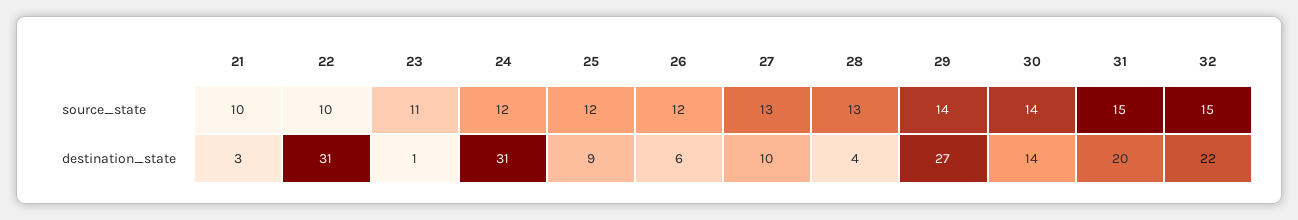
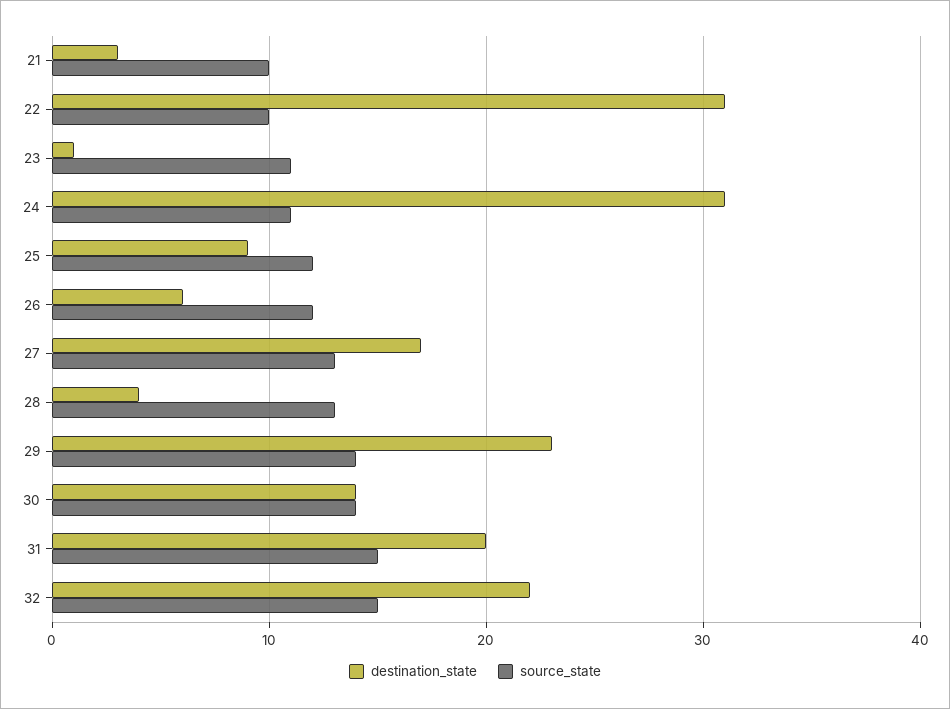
  {
    "source_state": {
      "21": 10,
      "22": 10,
      "23": 11,
-     "24": 12,
+     "24": 11,
      "25": 12,
      "26": 12,
      "27": 13,
      "28": 13,
      "29": 14,
      "30": 14,
      "31": 15,
      "32": 15
    },
    "destination_state": {
      "21": 3,
      "22": 31,
      "23": 1,
      "24": 31,
      "25": 9,
      "26": 6,
-     "27": 10,
+     "27": 17,
      "28": 4,
-     "29": 27,
+     "29": 23,
      "30": 14,
      "31": 20,
      "32": 22
    }
  }

